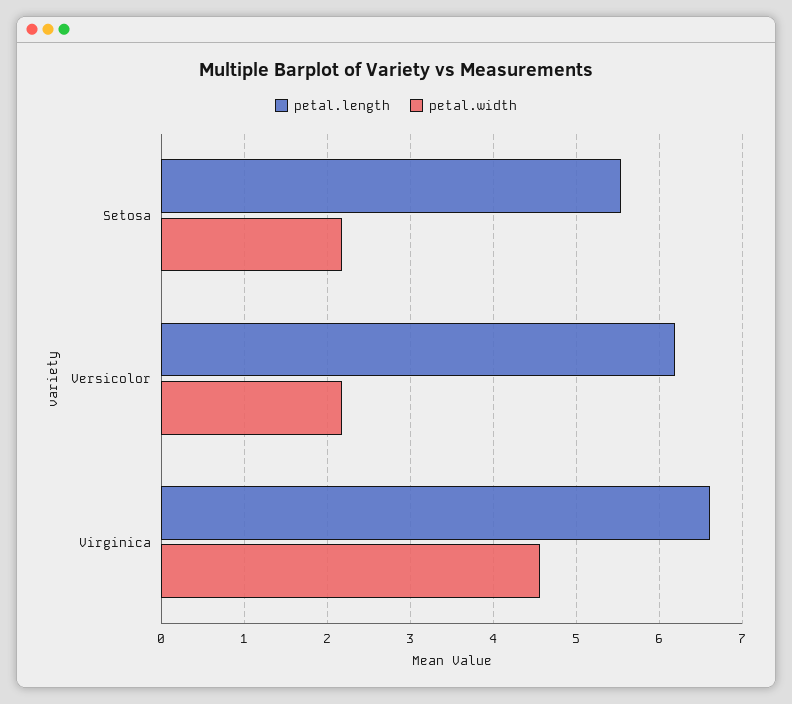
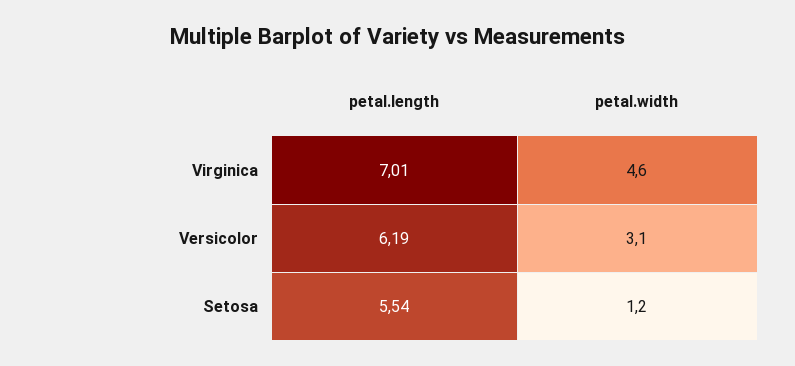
  {
    "petal.length": {
      "Setosa": 5.54,
      "Versicolor": 6.19,
-     "Virginica": 6.6
+     "Virginica": 7.01
    },
    "petal.width": {
-     "Setosa": 2.2,
+     "Setosa": 1.2,
-     "Versicolor": 2.2,
+     "Versicolor": 3.1,
      "Virginica": 4.6
    }
  }

